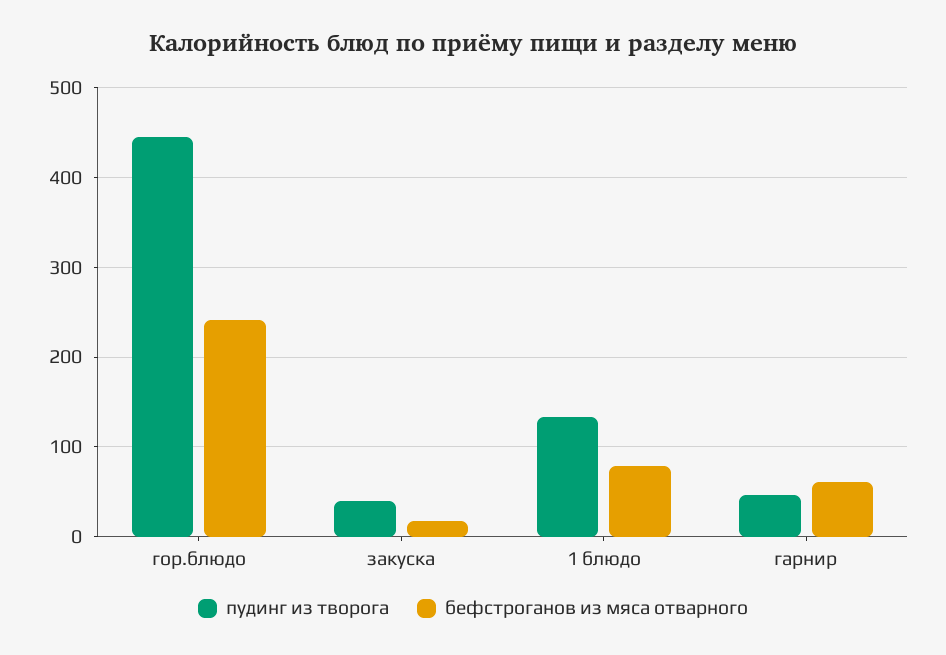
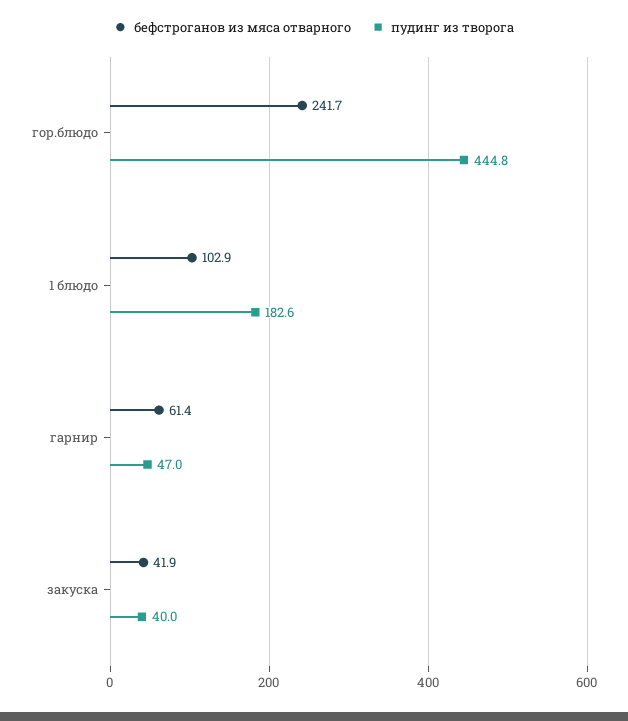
  {
    "пудинг из творога": {
      "гор.блюдо": 444.8,
      "закуска": 40,
-     "1 блюдо": 130,
+     "1 блюдо": 182.6,
      "гарнир": 47
    },
    "бефстроганов из мяса отварного": {
      "гор.блюдо": 241.7,
-     "закуска": 20,
+     "закуска": 41.9,
-     "1 блюдо": 80,
+     "1 блюдо": 102.9,
      "гарнир": 61.4
    }
  }

